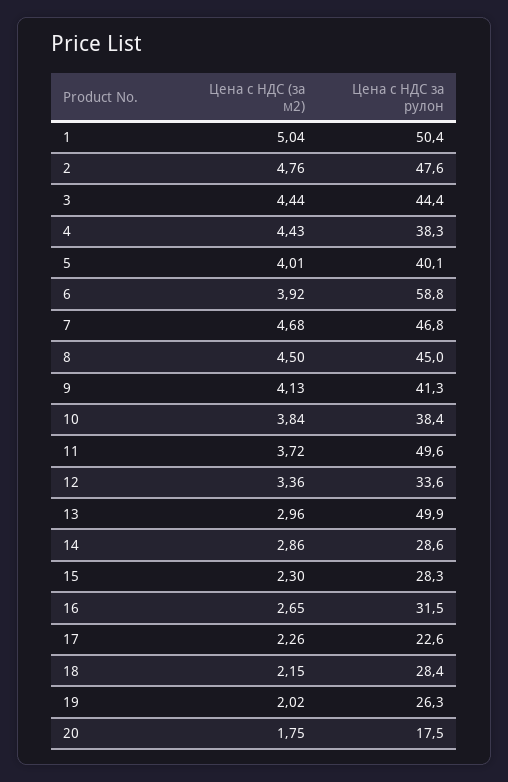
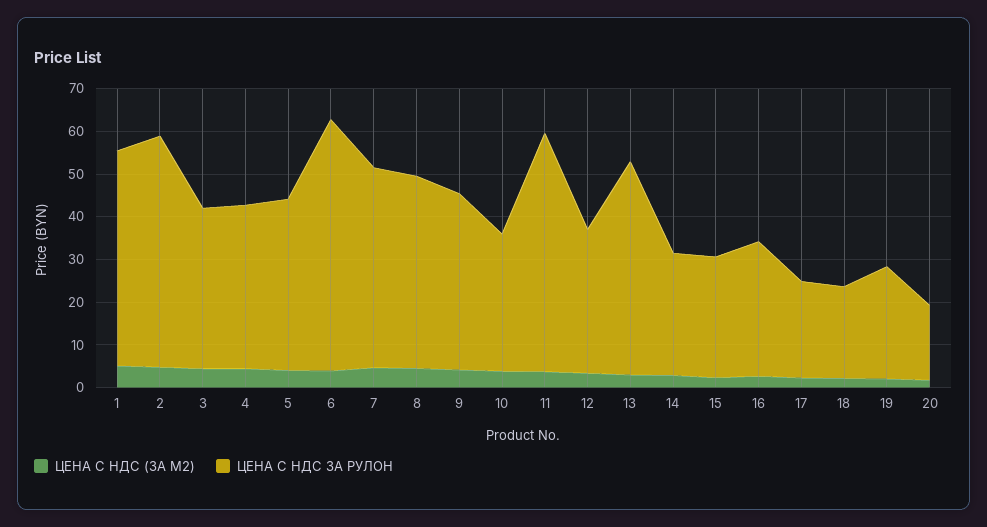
  {
    "Цена с НДС (за м2)": {
      "1": 5.04,
      "2": 4.76,
      "3": 4.44,
      "4": 4.43,
      "5": 4.01,
      "6": 3.92,
      "7": 4.68,
      "8": 4.5,
      "9": 4.13,
      "10": 3.84,
      "11": 3.72,
      "12": 3.36,
      "13": 2.96,
      "14": 2.86,
      "15": 2.3,
      "16": 2.65,
      "17": 2.26,
      "18": 2.15,
      "19": 2.02,
      "20": 1.75
    },
    "Цена с НДС за рулон": {
      "1": 50.4,
-     "2": 47.6,
+     "2": 54,
-     "3": 44.4,
+     "3": 38,
      "4": 38.3,
      "5": 40.1,
      "6": 58.8,
      "7": 46.8,
      "8": 45,
      "9": 41.3,
-     "10": 38.4,
+     "10": 32,
-     "11": 49.6,
+     "11": 56,
      "12": 33.6,
      "13": 49.9,
      "14": 28.6,
      "15": 28.3,
      "16": 31.5,
      "17": 22.6,
-     "18": 28.4,
+     "18": 22,
      "19": 26.3,
      "20": 17.5
    }
  }

